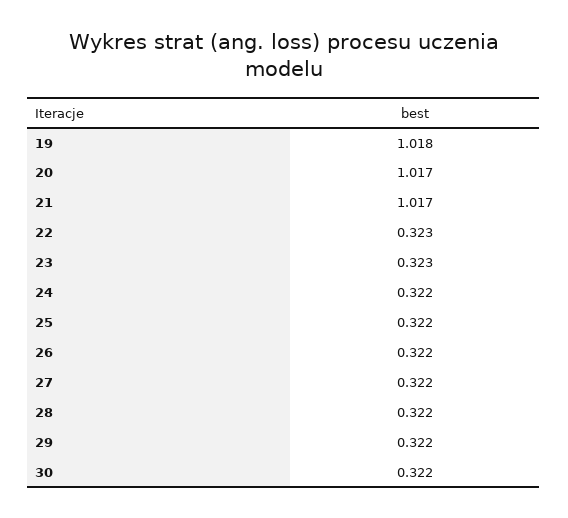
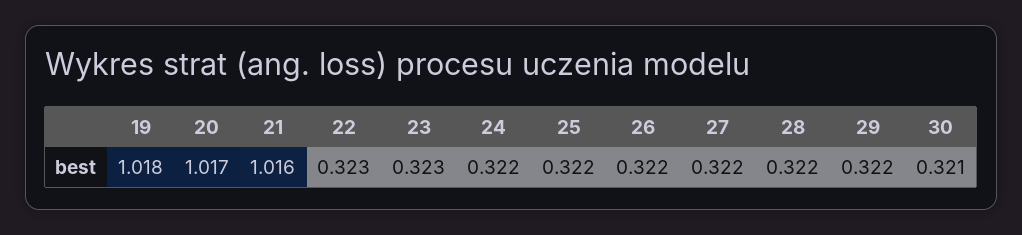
  {
    "19": 1.018,
    "20": 1.017,
-   "21": 1.017,
+   "21": 1.016,
    "22": 0.323,
    "23": 0.323,
    "24": 0.322,
    "25": 0.322,
    "26": 0.322,
    "27": 0.322,
    "28": 0.322,
    "29": 0.322,
-   "30": 0.322
+   "30": 0.321
  }

